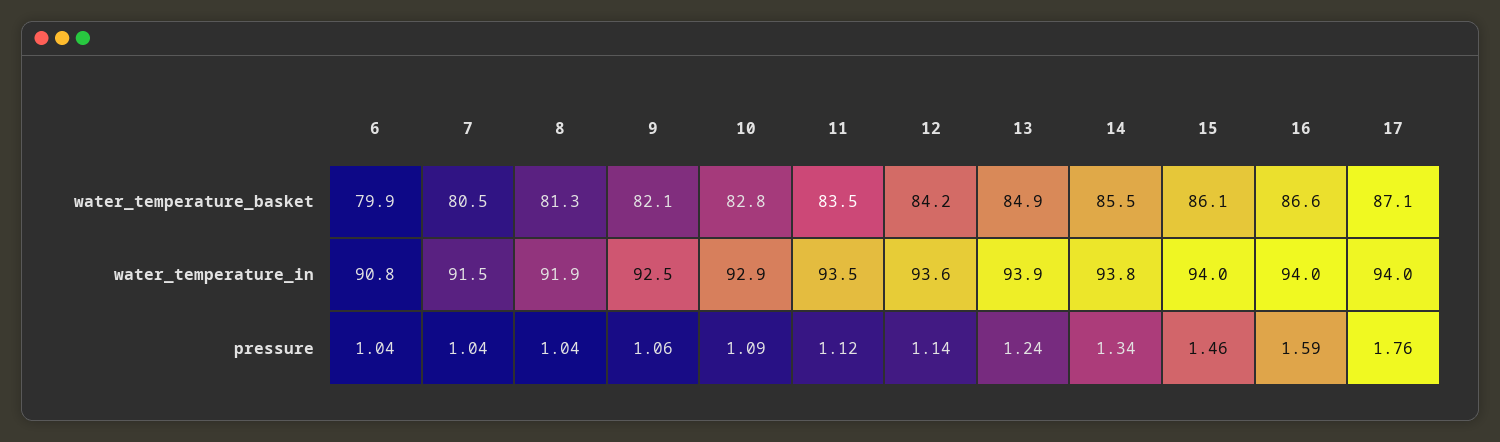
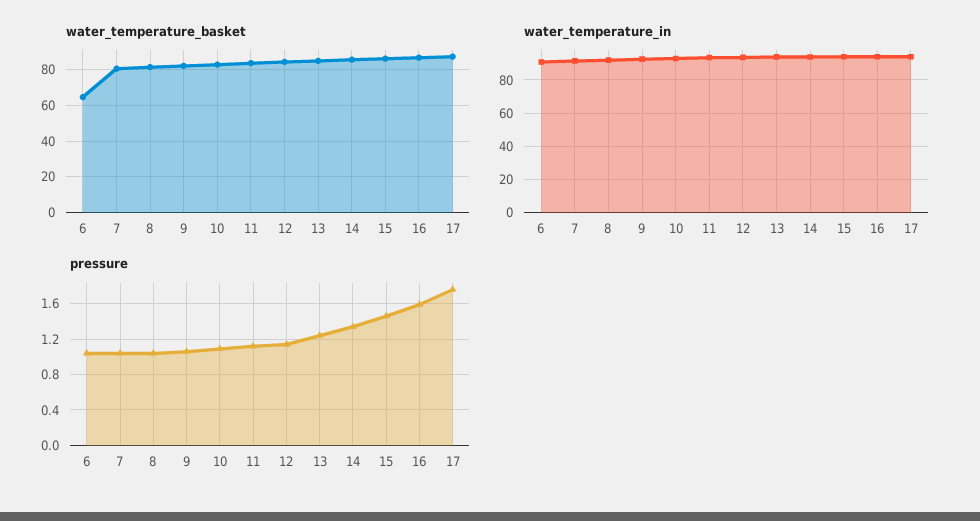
  {
    "water_temperature_basket": {
-     "6": 79.9,
+     "6": 65,
      "7": 80.5,
      "8": 81.3,
      "9": 82.1,
      "10": 82.8,
      "11": 83.5,
      "12": 84.2,
      "13": 84.9,
      "14": 85.5,
      "15": 86.1,
      "16": 86.6,
      "17": 87.1
    },
    "water_temperature_in": {
      "6": 90.8,
      "7": 91.5,
      "8": 91.9,
      "9": 92.5,
      "10": 92.9,
      "11": 93.5,
      "12": 93.6,
      "13": 93.9,
      "14": 93.8,
      "15": 94,
      "16": 94,
      "17": 94
    },
    "pressure": {
      "6": 1.04,
      "7": 1.04,
      "8": 1.04,
      "9": 1.06,
      "10": 1.09,
      "11": 1.12,
      "12": 1.14,
      "13": 1.24,
      "14": 1.34,
      "15": 1.46,
      "16": 1.59,
      "17": 1.76
    }
  }

